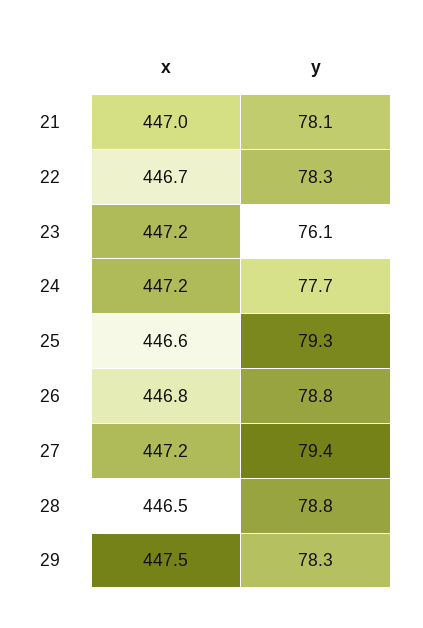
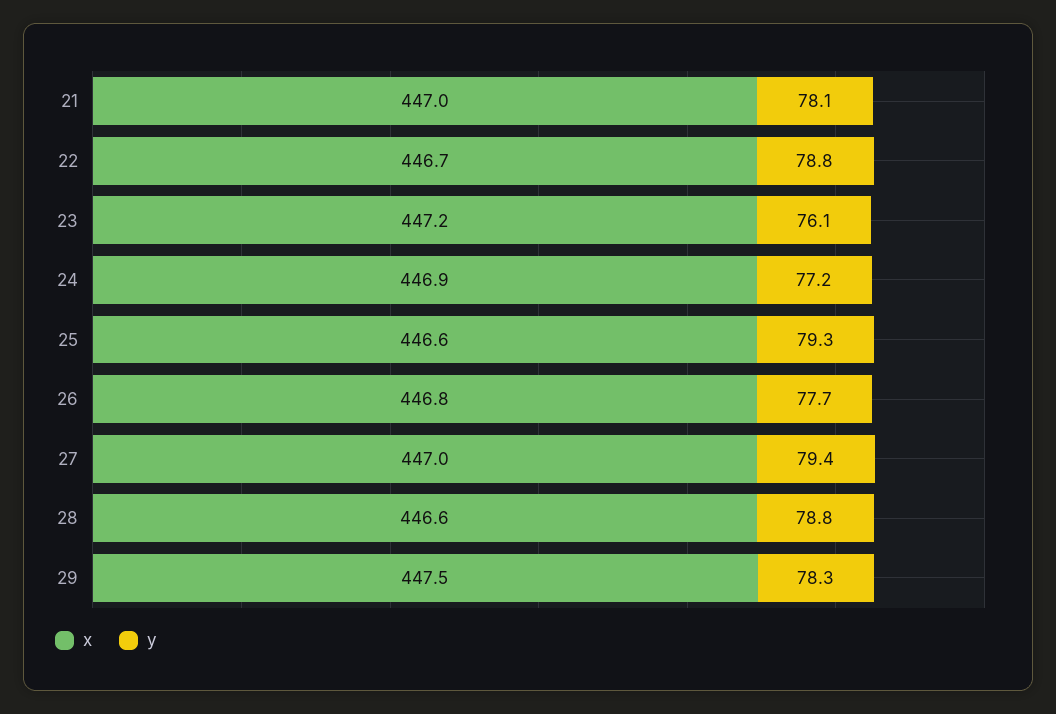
  {
    "x": {
      "21": 447,
      "22": 446.7,
      "23": 447.2,
-     "24": 447.2,
+     "24": 446.9,
      "25": 446.6,
      "26": 446.8,
-     "27": 447.2,
+     "27": 447,
-     "28": 446.5,
+     "28": 446.6,
      "29": 447.5
    },
    "y": {
      "21": 78.1,
-     "22": 78.3,
+     "22": 78.8,
      "23": 76.1,
-     "24": 77.7,
+     "24": 77.2,
      "25": 79.3,
-     "26": 78.8,
+     "26": 77.7,
      "27": 79.4,
      "28": 78.8,
      "29": 78.3
    }
  }

